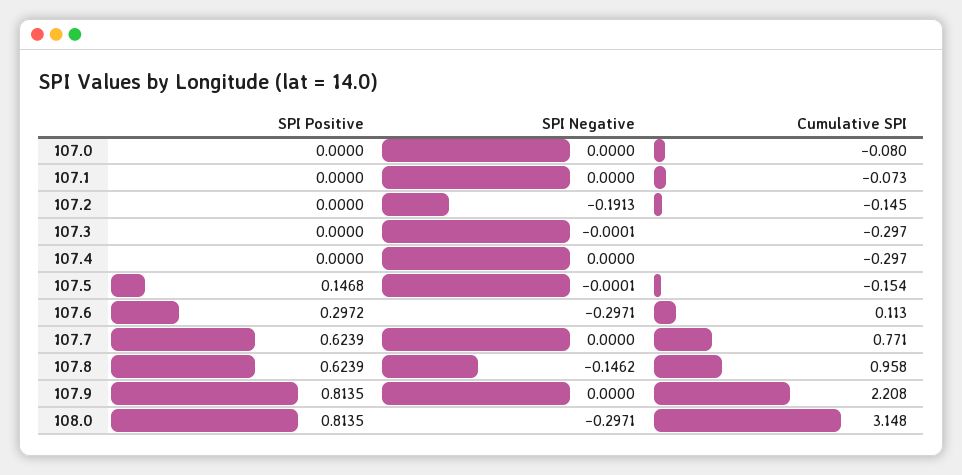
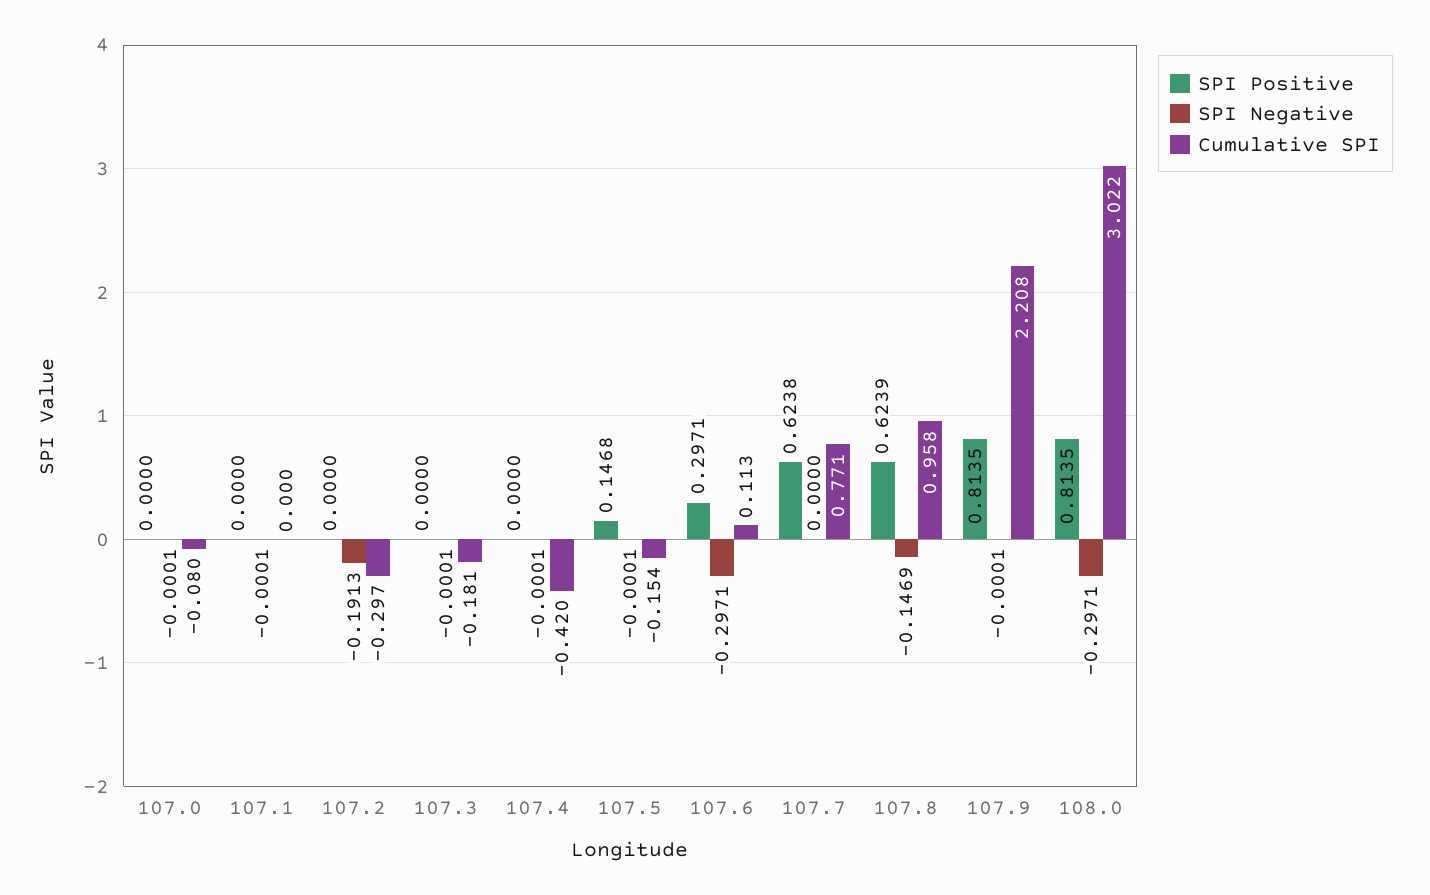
  {
    "SPI Positive": {
      "107.0": 0,
      "107.1": 0,
      "107.2": 0,
      "107.3": 0,
      "107.4": 0,
      "107.5": 0.1468,
-     "107.6": 0.2972,
+     "107.6": 0.2971,
-     "107.7": 0.6239,
+     "107.7": 0.6238,
      "107.8": 0.6239,
      "107.9": 0.8135,
      "108.0": 0.8135
    },
    "SPI Negative": {
-     "107.0": 0,
+     "107.0": -0.0001,
-     "107.1": 0,
+     "107.1": -0.0001,
      "107.2": -0.1913,
      "107.3": -0.0001,
-     "107.4": 0,
+     "107.4": -0.0001,
      "107.5": -0.0001,
      "107.6": -0.2971,
      "107.7": 0,
-     "107.8": -0.1462,
+     "107.8": -0.1469,
-     "107.9": 0,
+     "107.9": -0.0001,
      "108.0": -0.2971
    },
    "Cumulative SPI": {
      "107.0": -0.08,
-     "107.1": -0.073,
+     "107.1": 0,
-     "107.2": -0.145,
+     "107.2": -0.297,
-     "107.3": -0.297,
+     "107.3": -0.181,
-     "107.4": -0.297,
+     "107.4": -0.42,
      "107.5": -0.154,
      "107.6": 0.113,
      "107.7": 0.771,
      "107.8": 0.958,
      "107.9": 2.208,
-     "108.0": 3.148
+     "108.0": 3.022
    }
  }

